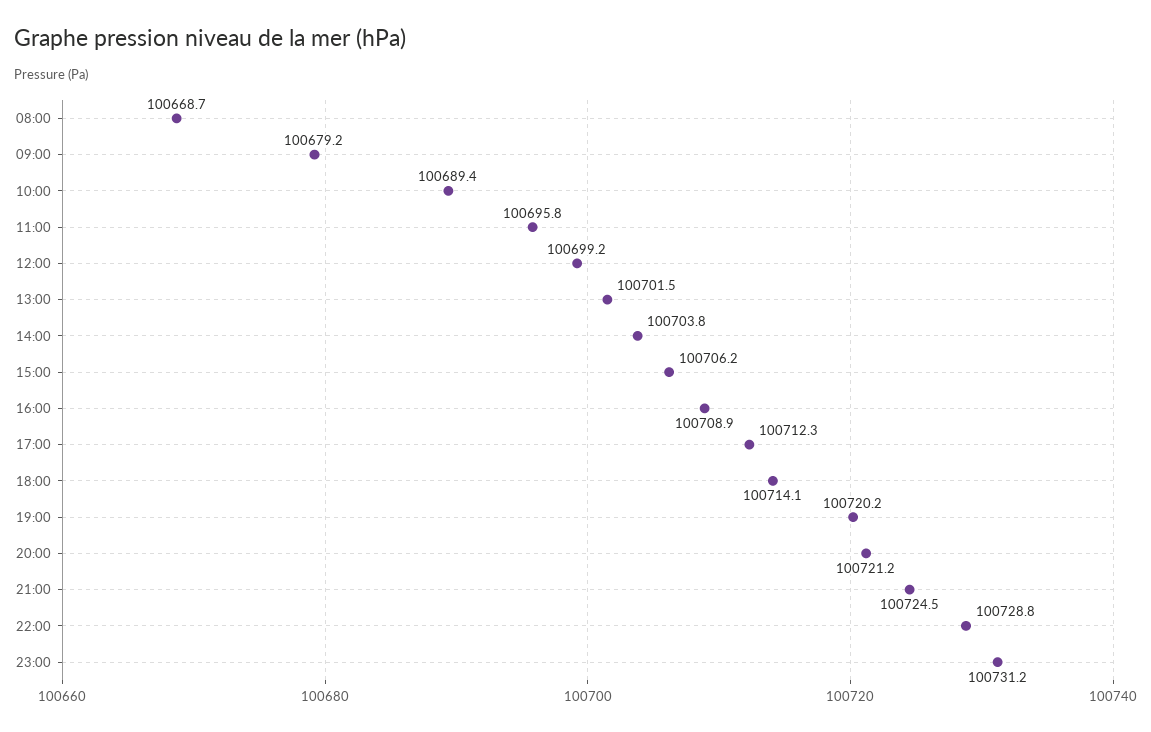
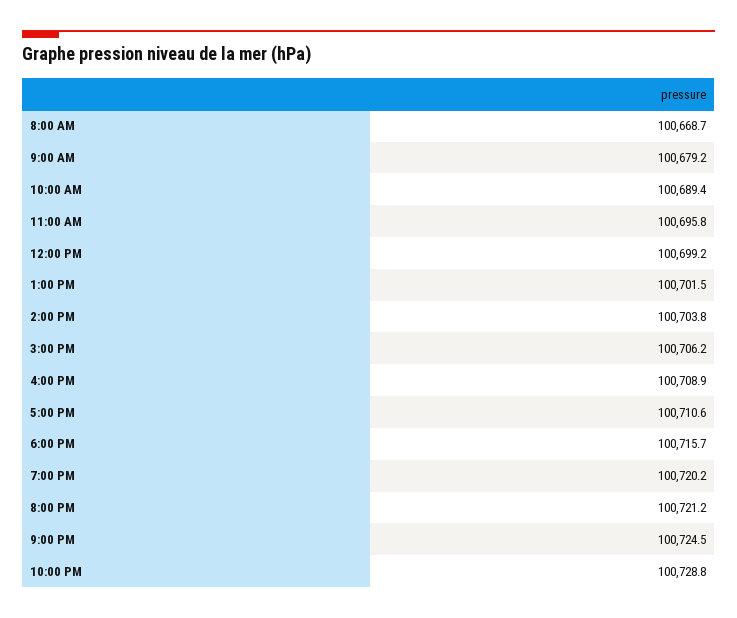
  {
    "08:00": 100668.7,
    "09:00": 100679.2,
    "10:00": 100689.4,
    "11:00": 100695.8,
    "12:00": 100699.2,
    "13:00": 100701.5,
    "14:00": 100703.8,
    "15:00": 100706.2,
    "16:00": 100708.9,
-   "17:00": 100712.3,
+   "17:00": 100710.6,
-   "18:00": 100714.1,
+   "18:00": 100715.7,
    "19:00": 100720.2,
    "20:00": 100721.2,
    "21:00": 100724.5,
-   "22:00": 100728.8,
+   "22:00": 100728.8
-   "23:00": 100731.2
  }

